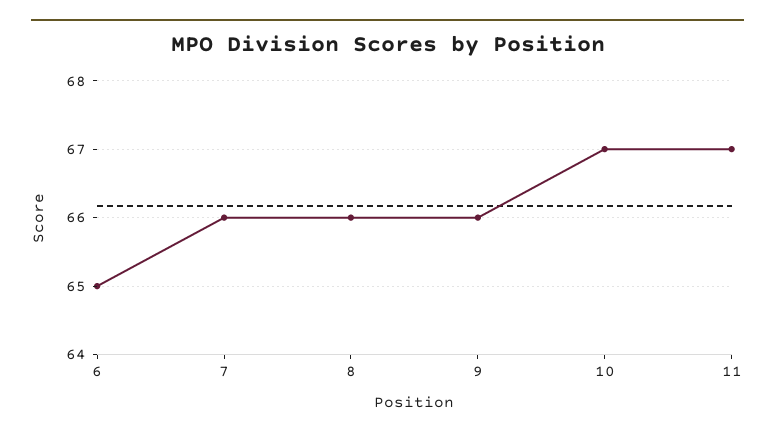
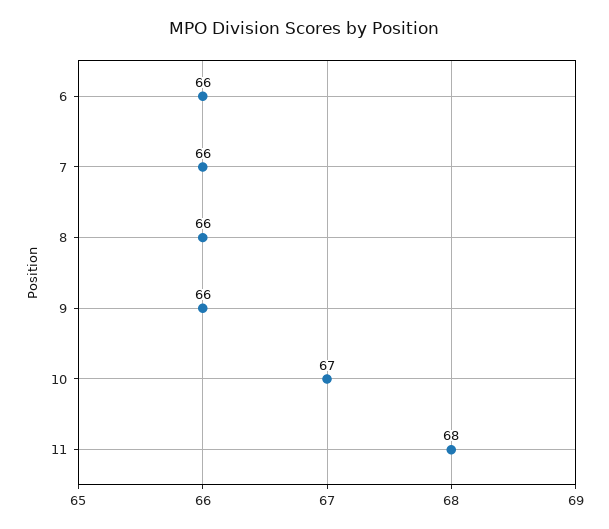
  {
-   "6": 65,
+   "6": 66,
    "7": 66,
    "8": 66,
    "9": 66,
    "10": 67,
-   "11": 67
+   "11": 68
  }

